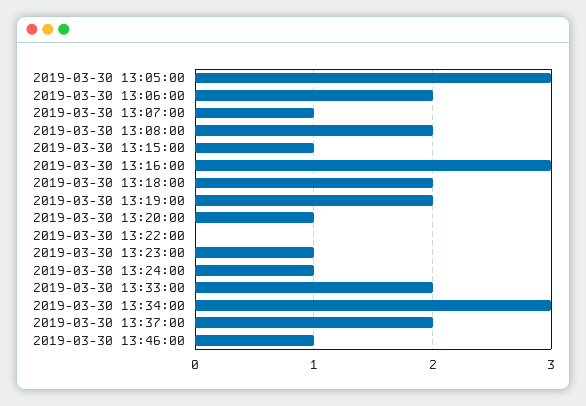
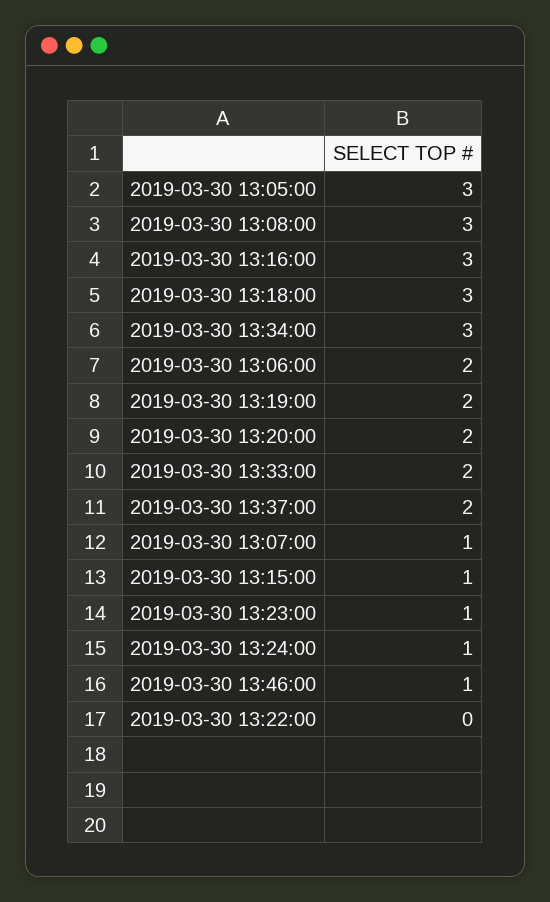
  {
    "2019-03-30 13:05:00": 3,
    "2019-03-30 13:06:00": 2,
    "2019-03-30 13:07:00": 1,
-   "2019-03-30 13:08:00": 2,
+   "2019-03-30 13:08:00": 3,
    "2019-03-30 13:15:00": 1,
    "2019-03-30 13:16:00": 3,
-   "2019-03-30 13:18:00": 2,
+   "2019-03-30 13:18:00": 3,
    "2019-03-30 13:19:00": 2,
-   "2019-03-30 13:20:00": 1,
+   "2019-03-30 13:20:00": 2,
    "2019-03-30 13:22:00": 0,
    "2019-03-30 13:23:00": 1,
    "2019-03-30 13:24:00": 1,
    "2019-03-30 13:33:00": 2,
    "2019-03-30 13:34:00": 3,
    "2019-03-30 13:37:00": 2,
    "2019-03-30 13:46:00": 1
  }

